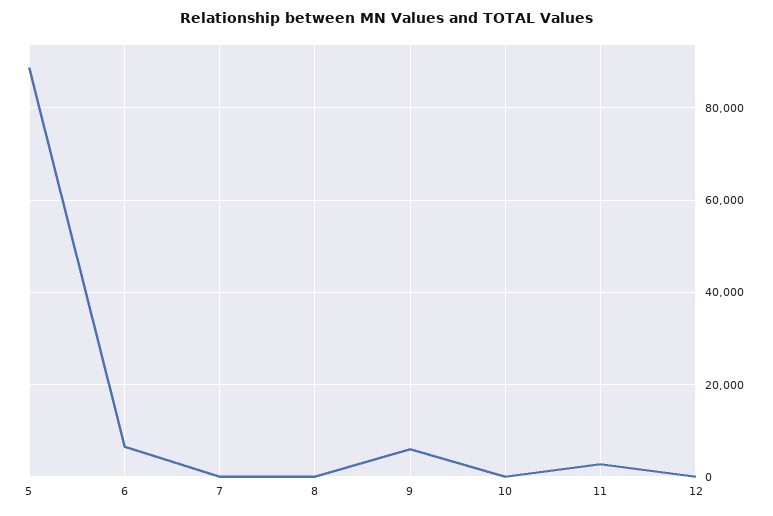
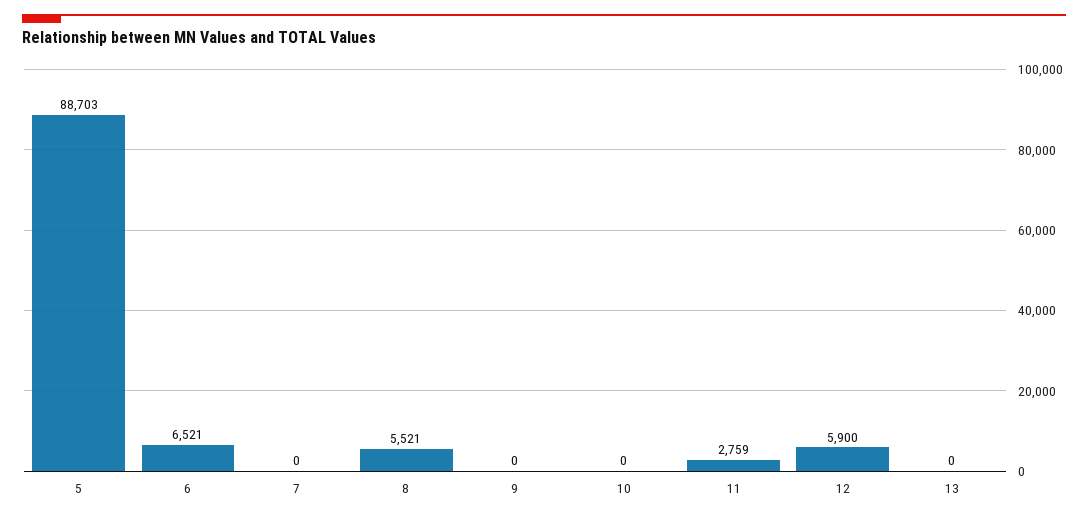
  {
    "5": 88703,
    "6": 6521,
    "7": 0,
-   "8": 0,
+   "8": 5521,
-   "9": 6000,
+   "9": 0,
    "10": 0,
    "11": 2759,
-   "12": 0
+   "12": 5900,
+   "13": 0
  }

